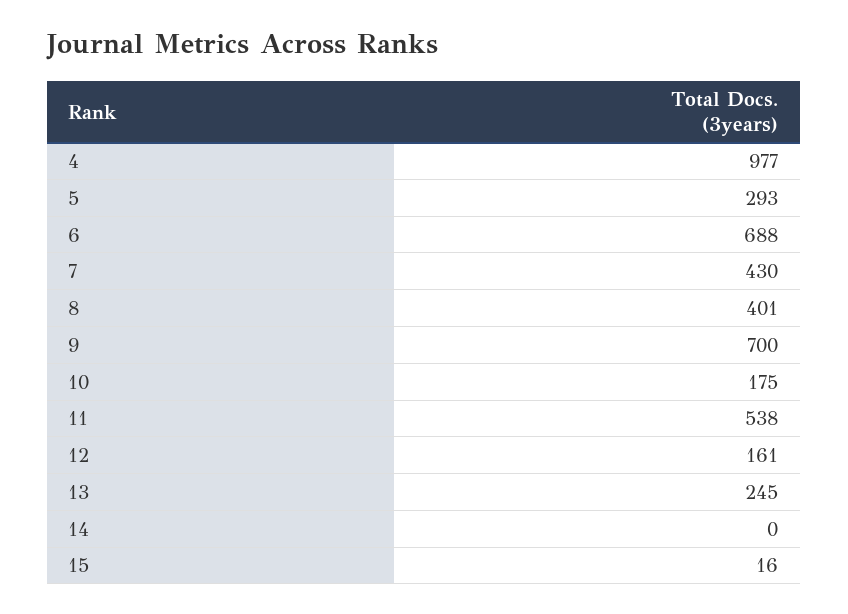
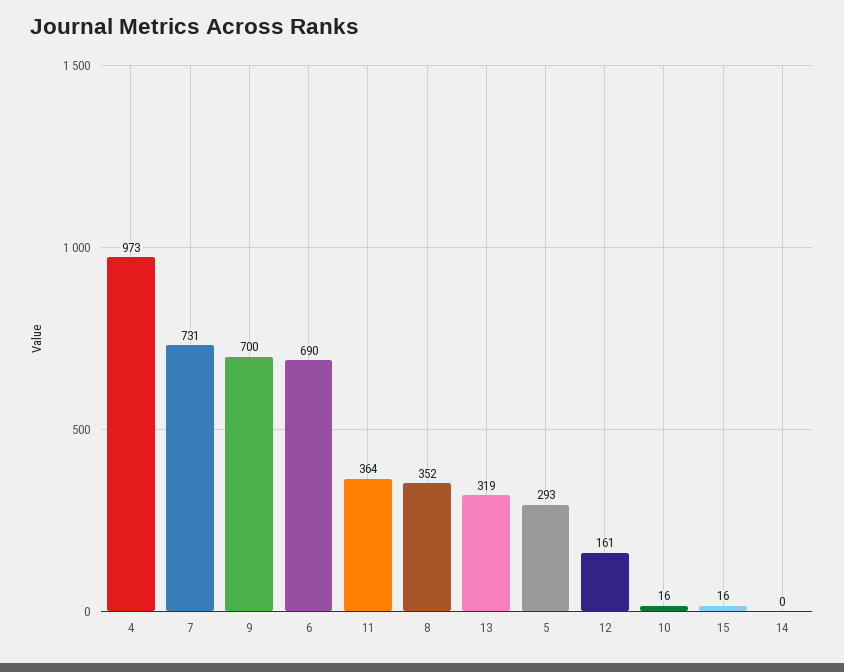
  {
-   "4": 977,
+   "4": 973,
    "5": 293,
-   "6": 688,
+   "6": 690,
-   "7": 430,
+   "7": 731,
-   "8": 401,
+   "8": 352,
    "9": 700,
-   "10": 175,
+   "10": 16,
-   "11": 538,
+   "11": 364,
    "12": 161,
-   "13": 245,
+   "13": 319,
    "14": 0,
    "15": 16
  }

